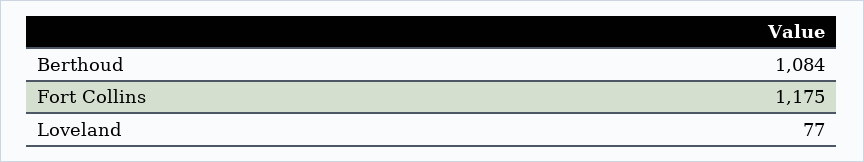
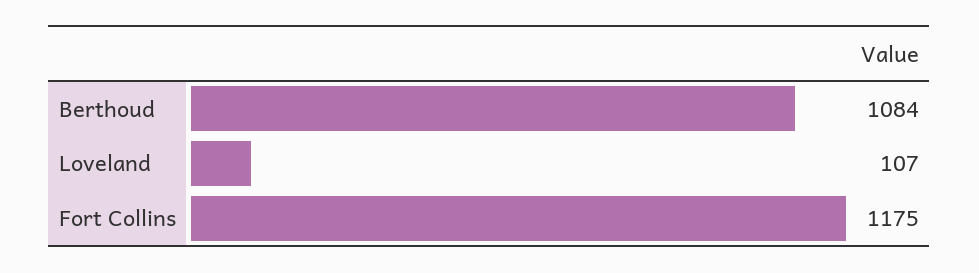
  {
    "Berthoud": 1084,
    "Fort Collins": 1175,
-   "Loveland": 77
+   "Loveland": 107
  }

